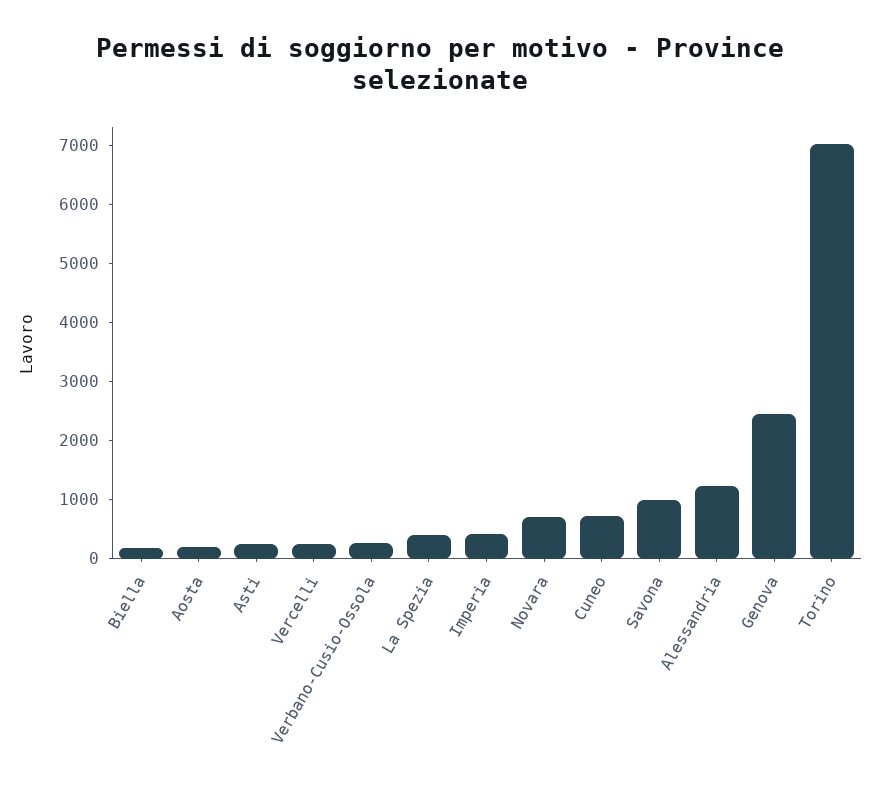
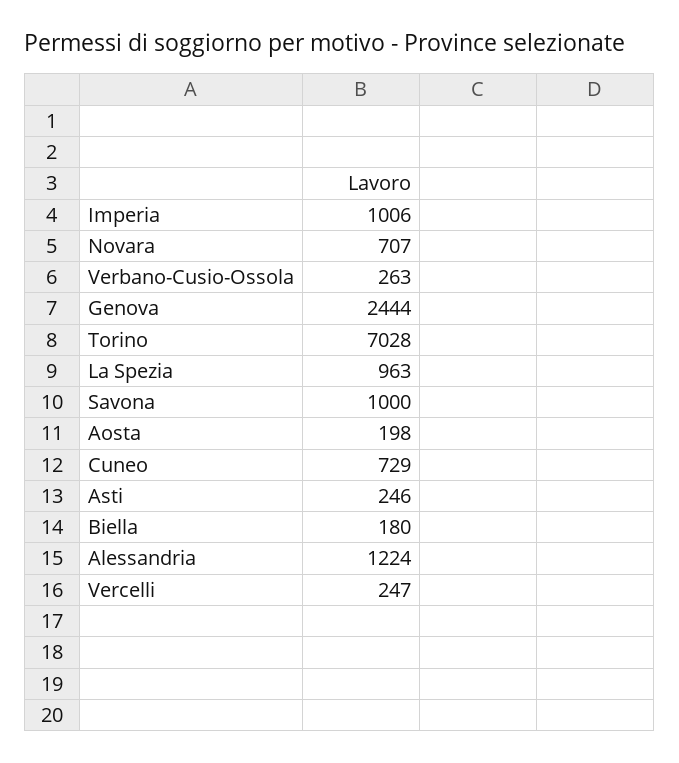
  {
    "Biella": 180,
    "Aosta": 198,
    "Asti": 246,
    "Vercelli": 247,
    "Verbano-Cusio-Ossola": 263,
-   "La Spezia": 400,
+   "La Spezia": 963,
-   "Imperia": 400,
+   "Imperia": 1006,
    "Novara": 707,
    "Cuneo": 729,
    "Savona": 1000,
    "Alessandria": 1224,
    "Genova": 2444,
    "Torino": 7028
  }

